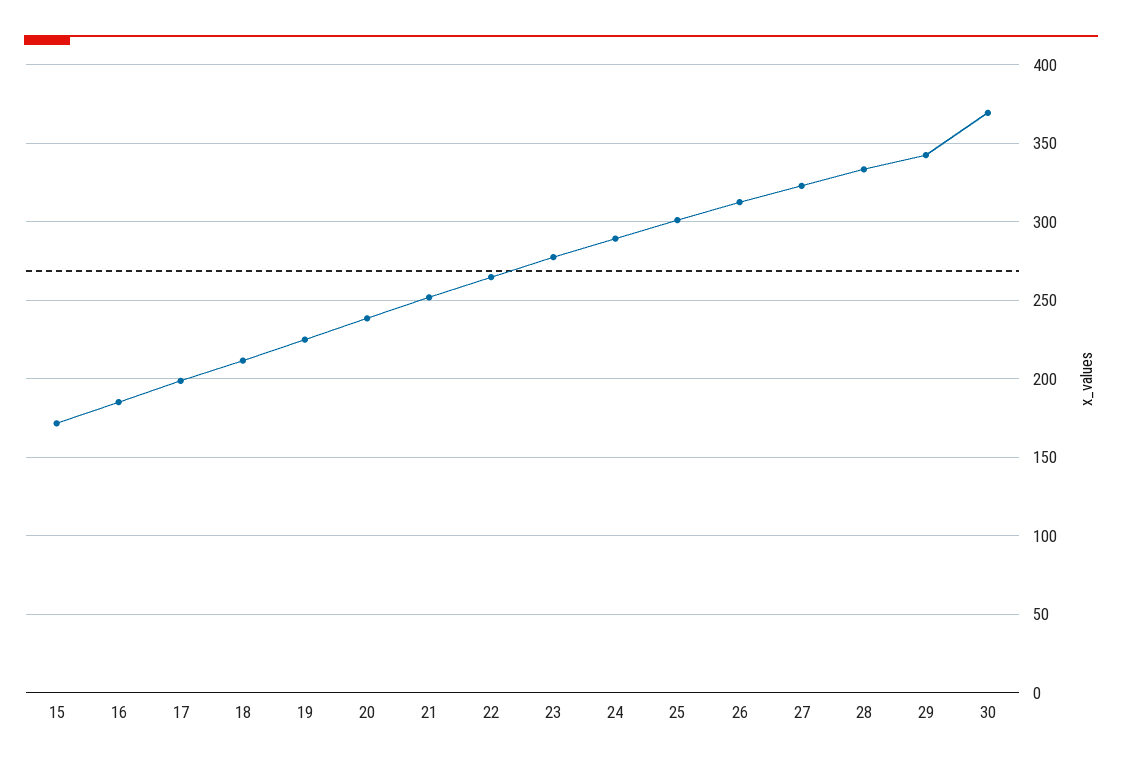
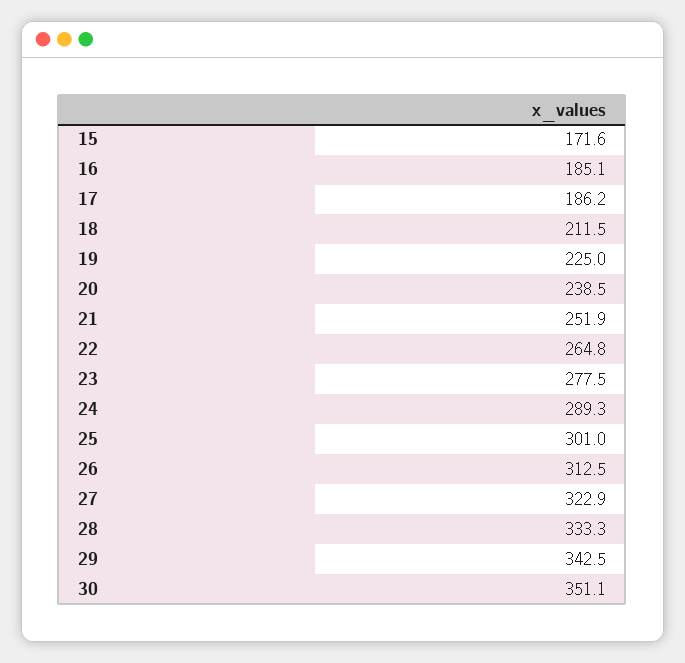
  {
    "15": 171.6,
    "16": 185.1,
-   "17": 200,
+   "17": 186.2,
    "18": 211.5,
    "19": 225,
    "20": 238.5,
    "21": 251.9,
    "22": 264.8,
    "23": 277.5,
    "24": 289.3,
    "25": 301,
    "26": 312.5,
    "27": 322.9,
    "28": 333.3,
    "29": 342.5,
-   "30": 370
+   "30": 351.1
  }

